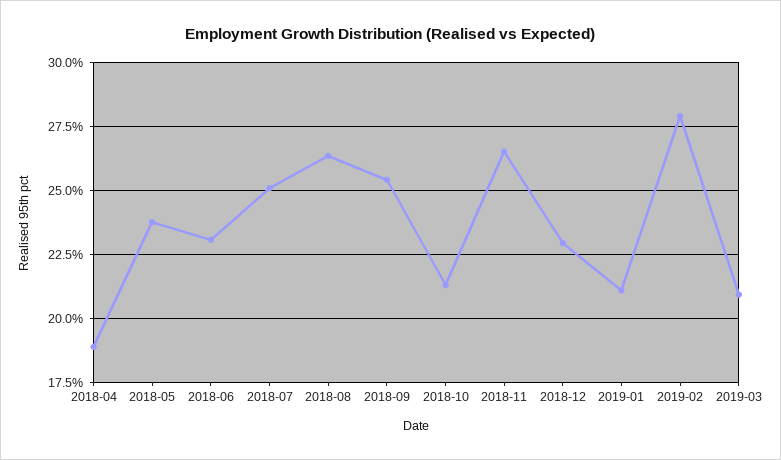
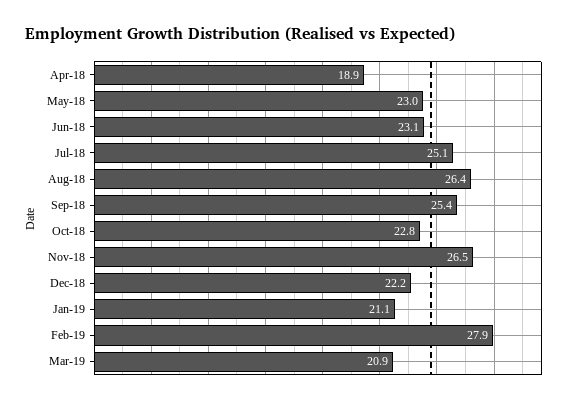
  {
    "2018-04": 18.9,
-   "2018-05": 23.75,
+   "2018-05": 23,
    "2018-06": 23.1,
    "2018-07": 25.1,
    "2018-08": 26.4,
    "2018-09": 25.4,
-   "2018-10": 21.25,
+   "2018-10": 22.8,
    "2018-11": 26.5,
-   "2018-12": 23,
+   "2018-12": 22.2,
    "2019-01": 21.1,
    "2019-02": 27.9,
    "2019-03": 20.9
  }

